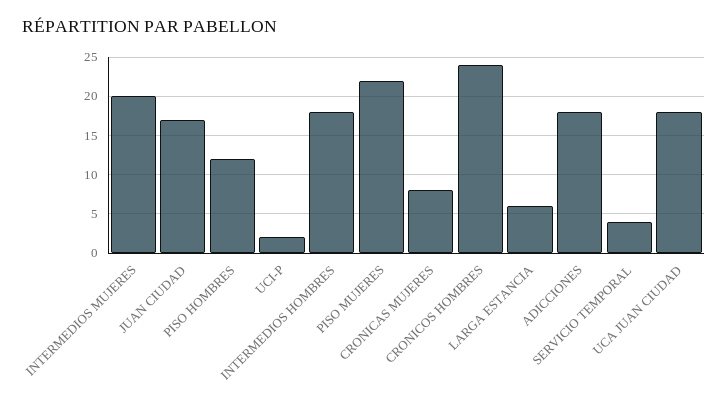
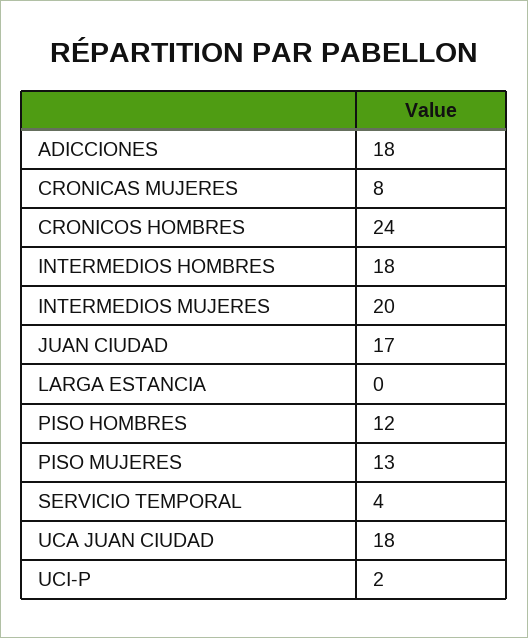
  {
    "INTERMEDIOS MUJERES": 20,
    "JUAN CIUDAD": 17,
    "PISO HOMBRES": 12,
    "UCI-P": 2,
    "INTERMEDIOS HOMBRES": 18,
-   "PISO MUJERES": 22,
+   "PISO MUJERES": 13,
    "CRONICAS MUJERES": 8,
    "CRONICOS HOMBRES": 24,
-   "LARGA ESTANCIA": 6,
+   "LARGA ESTANCIA": 0,
    "ADICCIONES": 18,
    "SERVICIO TEMPORAL": 4,
    "UCA JUAN CIUDAD": 18
  }

